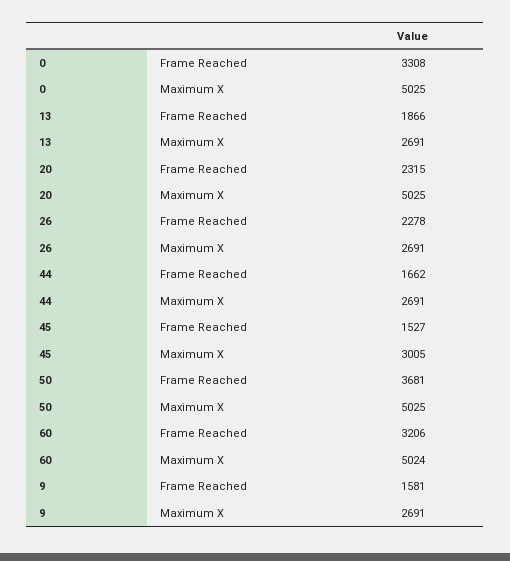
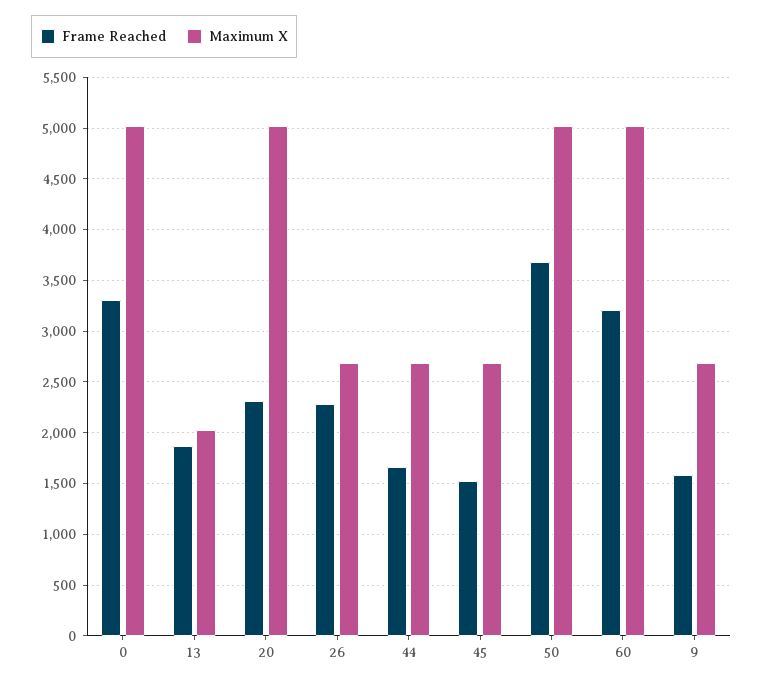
  {
    "Frame Reached": {
      "0": 3308,
      "13": 1866,
      "20": 2315,
      "26": 2278,
      "44": 1662,
      "45": 1527,
      "50": 3681,
      "60": 3206,
      "9": 1581
    },
    "Maximum X": {
      "0": 5025,
-     "13": 2691,
+     "13": 2000,
      "20": 5025,
      "26": 2691,
      "44": 2691,
-     "45": 3005,
+     "45": 2700,
      "50": 5025,
      "60": 5024,
      "9": 2691
    }
  }

